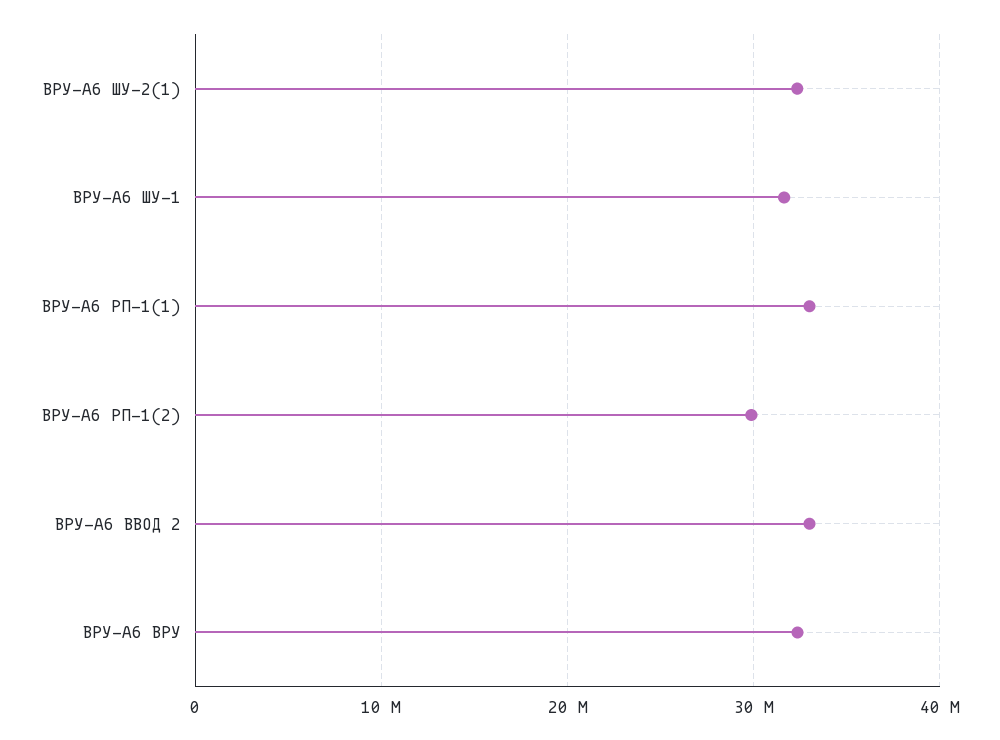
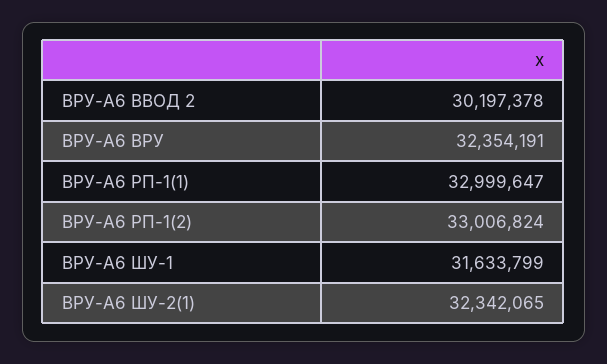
  {
    "ВРУ-А6 ШУ-2(1)": 32342065,
    "ВРУ-А6 ШУ-1": 31633799,
    "ВРУ-А6 РП-1(1)": 32999647,
-   "ВРУ-А6 РП-1(2)": 30000000,
+   "ВРУ-А6 РП-1(2)": 33006824,
-   "ВРУ-А6 ВВОД 2": 33000000,
+   "ВРУ-А6 ВВОД 2": 30197378,
    "ВРУ-А6 ВРУ": 32354191
  }

